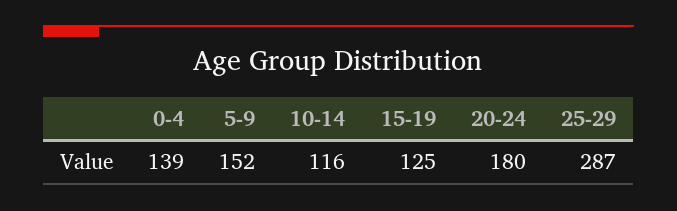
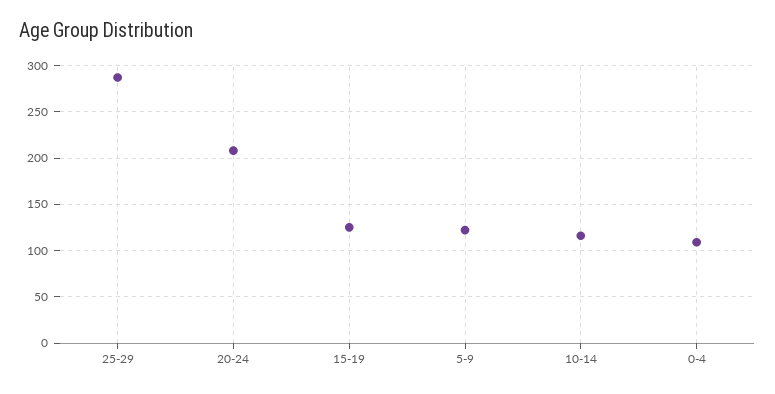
  {
-   "0-4": 139,
+   "0-4": 110,
-   "5-9": 152,
+   "5-9": 120,
    "10-14": 116,
    "15-19": 125,
-   "20-24": 180,
+   "20-24": 210,
    "25-29": 287
  }

